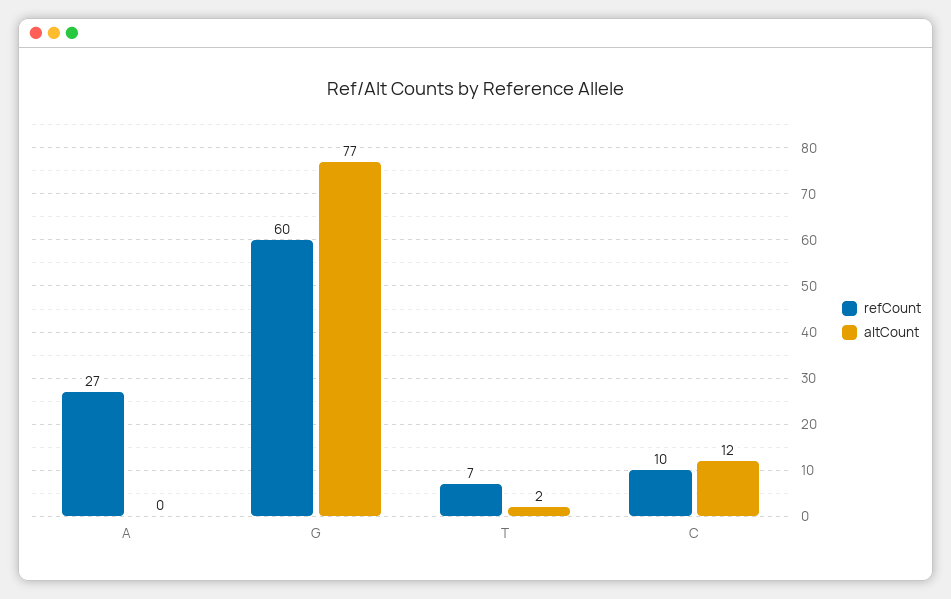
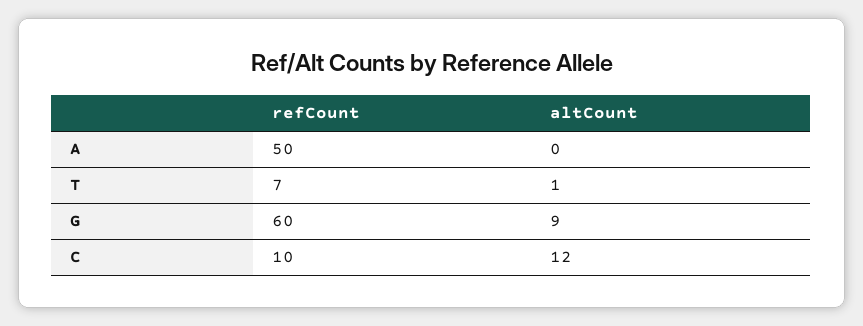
  {
    "refCount": {
-     "A": 27,
+     "A": 50,
      "G": 60,
      "T": 7,
      "C": 10
    },
    "altCount": {
      "A": 0,
-     "G": 77,
+     "G": 9,
-     "T": 2,
+     "T": 1,
      "C": 12
    }
  }

